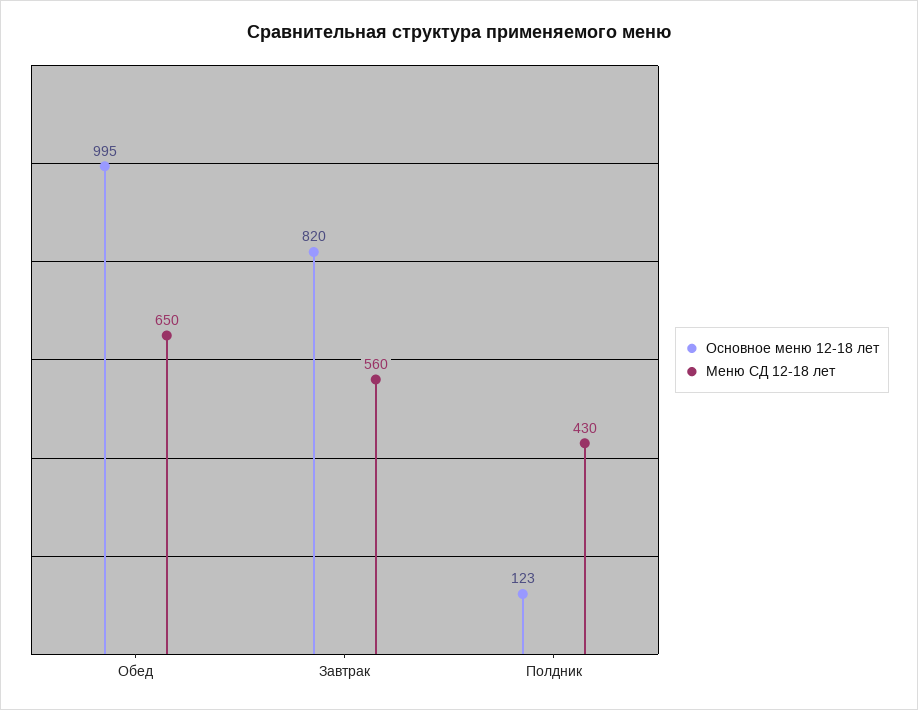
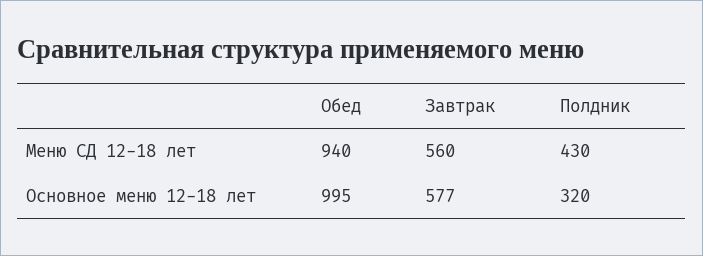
  {
    "Основное меню 12-18 лет": {
      "Обед": 995,
-     "Завтрак": 820,
+     "Завтрак": 577,
-     "Полдник": 123
+     "Полдник": 320
    },
    "Меню СД 12-18 лет": {
-     "Обед": 650,
+     "Обед": 940,
      "Завтрак": 560,
      "Полдник": 430
    }
  }

